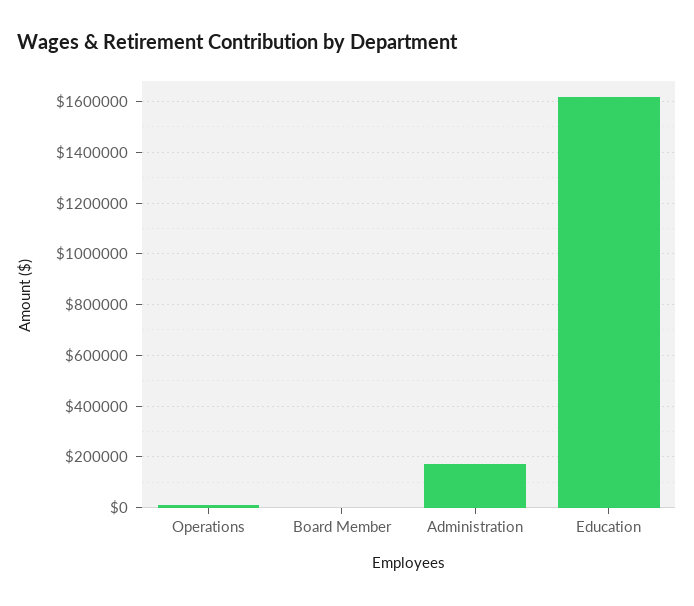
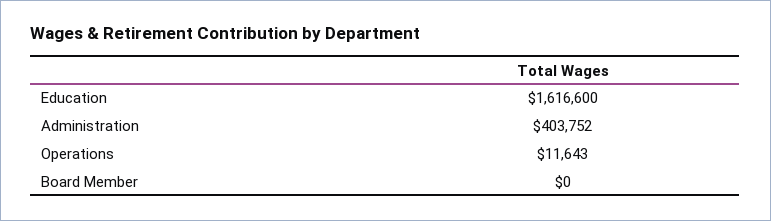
  {
    "Operations": 11643,
    "Board Member": 0,
-   "Administration": 175000,
+   "Administration": 403752,
    "Education": 1616600
  }

